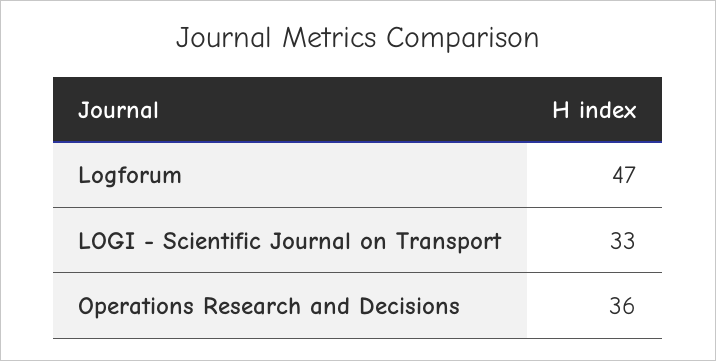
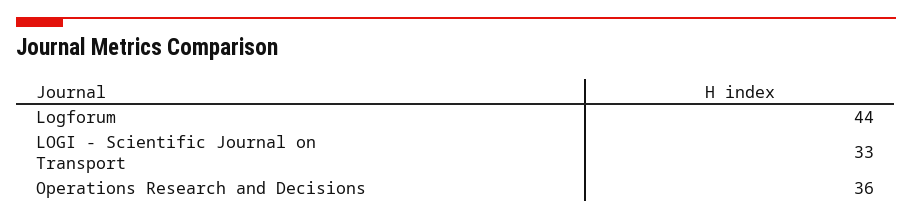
  {
-   "Logforum": 47,
+   "Logforum": 44,
    "LOGI - Scientific Journal on Transport": 33,
    "Operations Research and Decisions": 36
  }

